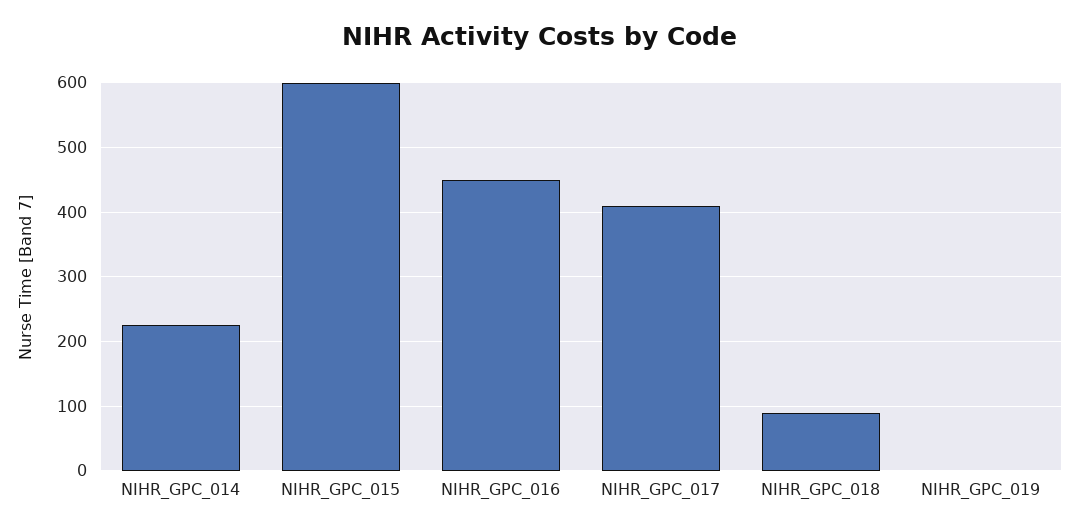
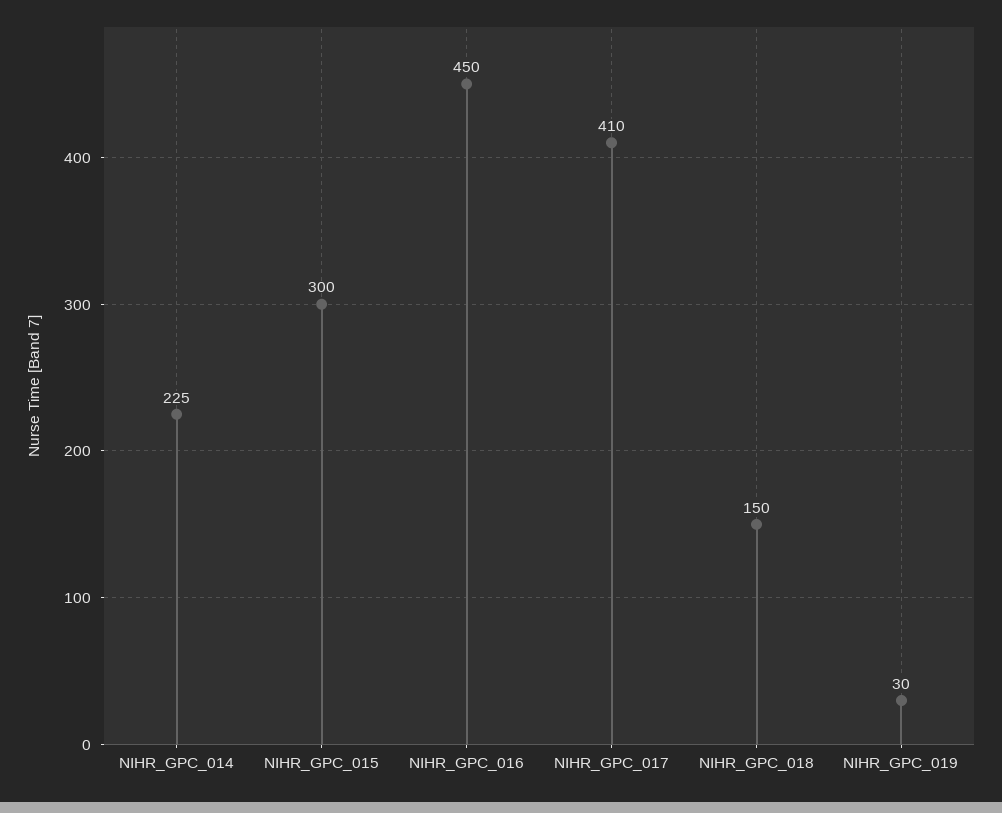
  {
    "NIHR_GPC_014": 225,
-   "NIHR_GPC_015": 600,
+   "NIHR_GPC_015": 300,
    "NIHR_GPC_016": 450,
    "NIHR_GPC_017": 410,
-   "NIHR_GPC_018": 90,
+   "NIHR_GPC_018": 150,
-   "NIHR_GPC_019": 0
+   "NIHR_GPC_019": 30
  }

